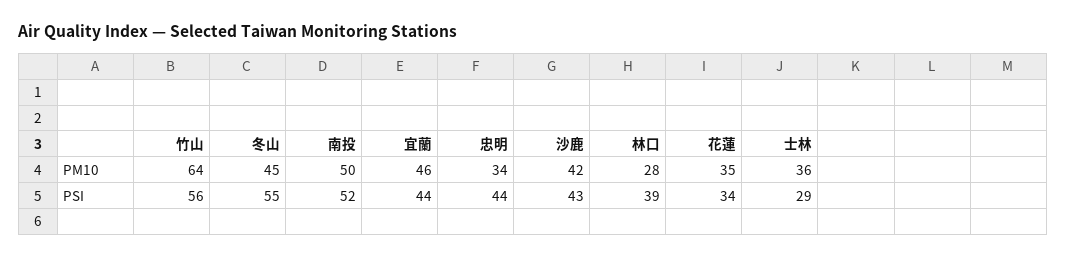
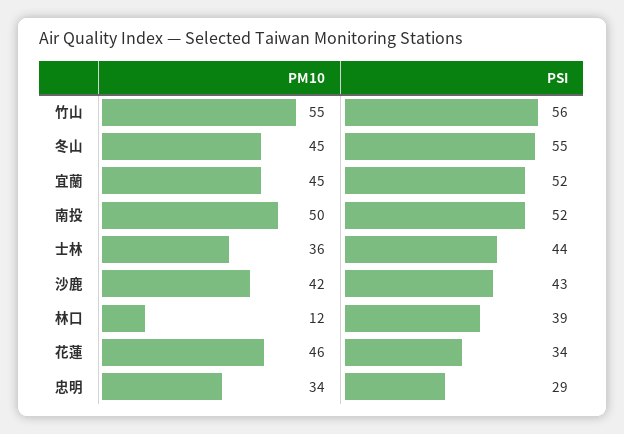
  {
    "竹山": {
-     "PM10": 64,
+     "PM10": 55,
      "PSI": 56
    },
    "冬山": {
      "PM10": 45,
      "PSI": 55
    },
    "南投": {
      "PM10": 50,
      "PSI": 52
    },
    "宜蘭": {
-     "PM10": 46,
+     "PM10": 45,
-     "PSI": 44
+     "PSI": 52
    },
    "忠明": {
      "PM10": 34,
-     "PSI": 44
+     "PSI": 29
    },
    "沙鹿": {
      "PM10": 42,
      "PSI": 43
    },
    "林口": {
-     "PM10": 28,
+     "PM10": 12,
      "PSI": 39
    },
    "花蓮": {
-     "PM10": 35,
+     "PM10": 46,
      "PSI": 34
    },
    "士林": {
      "PM10": 36,
-     "PSI": 29
+     "PSI": 44
    }
  }

